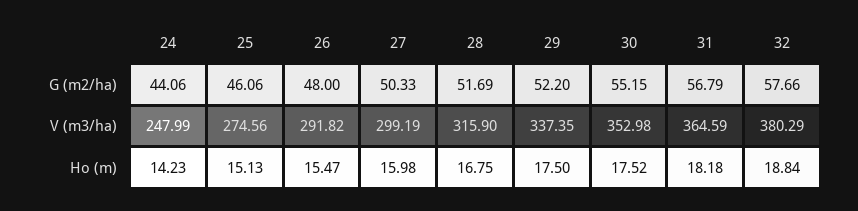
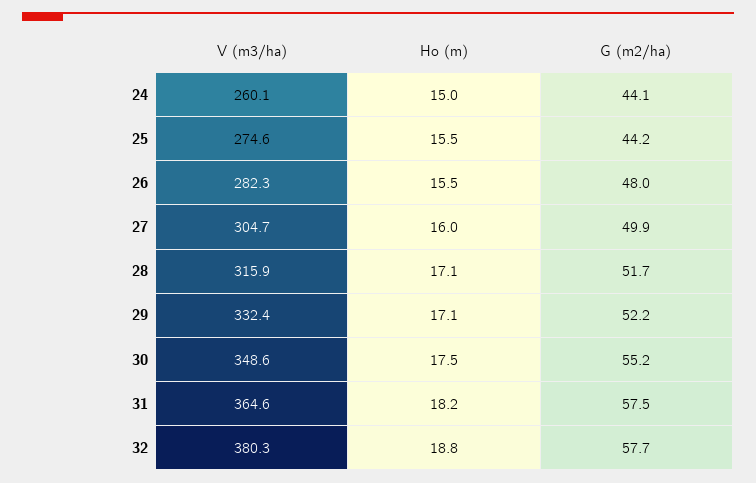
  {
    "24": {
      "G (m2/ha)": 44.06,
-     "V (m3/ha)": 247.99,
+     "V (m3/ha)": 260.1,
-     "Ho (m)": 14.23
+     "Ho (m)": 15
    },
    "25": {
-     "G (m2/ha)": 46.06,
+     "G (m2/ha)": 44.2,
      "V (m3/ha)": 274.56,
-     "Ho (m)": 15.13
+     "Ho (m)": 15.5
    },
    "26": {
      "G (m2/ha)": 48,
-     "V (m3/ha)": 291.82,
+     "V (m3/ha)": 282.3,
      "Ho (m)": 15.47
    },
    "27": {
-     "G (m2/ha)": 50.33,
+     "G (m2/ha)": 49.9,
-     "V (m3/ha)": 299.19,
+     "V (m3/ha)": 304.7,
      "Ho (m)": 15.98
    },
    "28": {
      "G (m2/ha)": 51.69,
      "V (m3/ha)": 315.9,
-     "Ho (m)": 16.75
+     "Ho (m)": 17.1
    },
    "29": {
      "G (m2/ha)": 52.2,
-     "V (m3/ha)": 337.35,
+     "V (m3/ha)": 332.4,
-     "Ho (m)": 17.5
+     "Ho (m)": 17.1
    },
    "30": {
      "G (m2/ha)": 55.15,
-     "V (m3/ha)": 352.98,
+     "V (m3/ha)": 348.6,
      "Ho (m)": 17.52
    },
    "31": {
-     "G (m2/ha)": 56.79,
+     "G (m2/ha)": 57.5,
      "V (m3/ha)": 364.59,
      "Ho (m)": 18.18
    },
    "32": {
      "G (m2/ha)": 57.66,
      "V (m3/ha)": 380.29,
      "Ho (m)": 18.84
    }
  }

